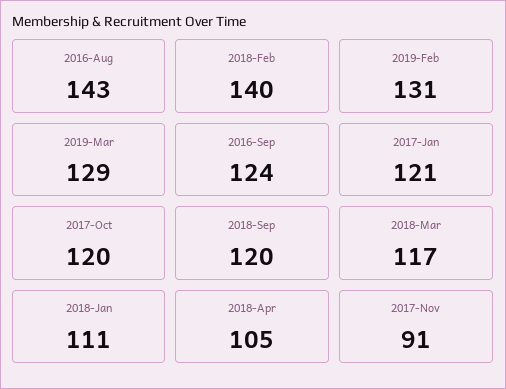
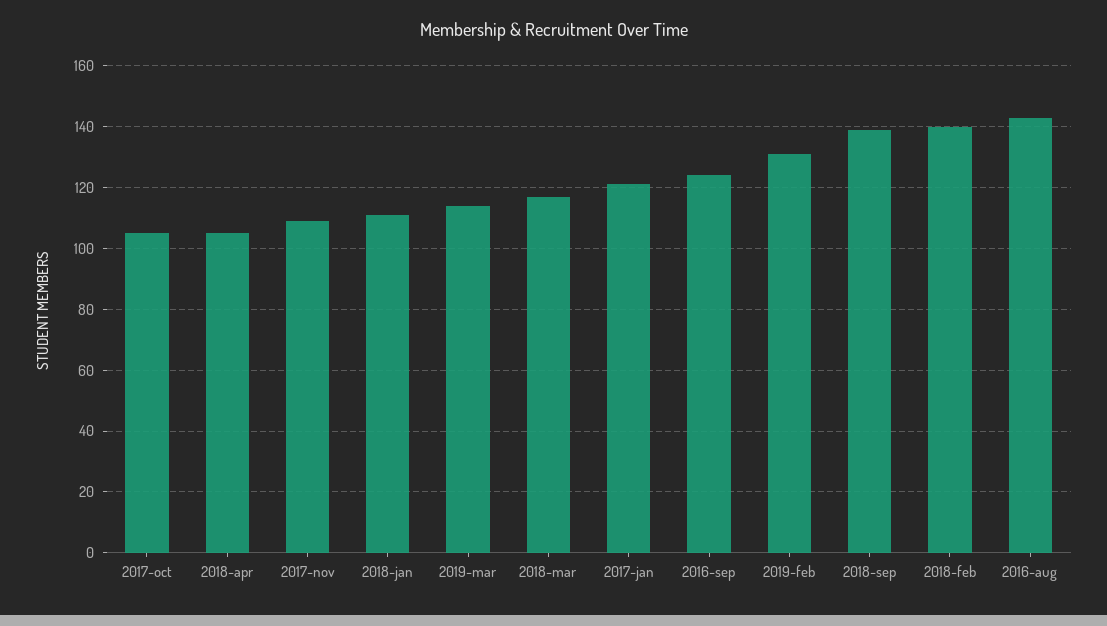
  {
    "2016-Aug": 143,
    "2018-Feb": 140,
    "2019-Feb": 131,
-   "2019-Mar": 129,
+   "2019-Mar": 115,
    "2016-Sep": 124,
    "2017-Jan": 121,
-   "2017-Oct": 120,
+   "2017-Oct": 105,
-   "2018-Sep": 120,
+   "2018-Sep": 140,
    "2018-Mar": 117,
    "2018-Jan": 111,
    "2018-Apr": 105,
-   "2017-Nov": 91
+   "2017-Nov": 110
  }

